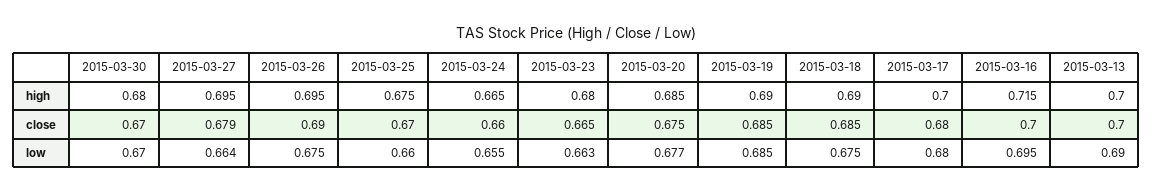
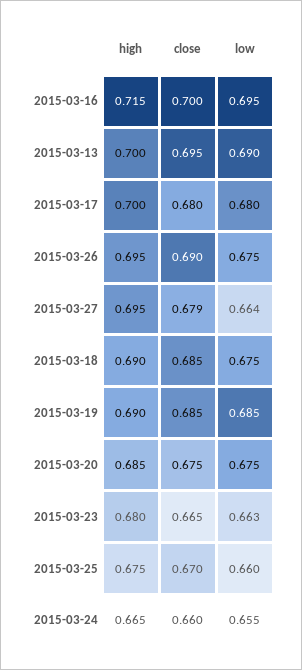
  {
-   "2015-03-30": {
-     "high": 0.68,
-     "close": 0.67,
-     "low": 0.67
-   },
    "2015-03-27": {
      "high": 0.695,
      "close": 0.679,
      "low": 0.664
    },
    "2015-03-26": {
      "high": 0.695,
      "close": 0.69,
      "low": 0.675
    },
    "2015-03-25": {
      "high": 0.675,
      "close": 0.67,
      "low": 0.66
    },
    "2015-03-24": {
      "high": 0.665,
      "close": 0.66,
      "low": 0.655
    },
    "2015-03-23": {
      "high": 0.68,
      "close": 0.665,
      "low": 0.663
    },
    "2015-03-20": {
      "high": 0.685,
      "close": 0.675,
-     "low": 0.677
+     "low": 0.675
    },
    "2015-03-19": {
      "high": 0.69,
      "close": 0.685,
      "low": 0.685
    },
    "2015-03-18": {
      "high": 0.69,
      "close": 0.685,
      "low": 0.675
    },
    "2015-03-17": {
      "high": 0.7,
      "close": 0.68,
      "low": 0.68
    },
    "2015-03-16": {
      "high": 0.715,
      "close": 0.7,
      "low": 0.695
    },
    "2015-03-13": {
      "high": 0.7,
-     "close": 0.7,
+     "close": 0.695,
      "low": 0.69
    }
  }

